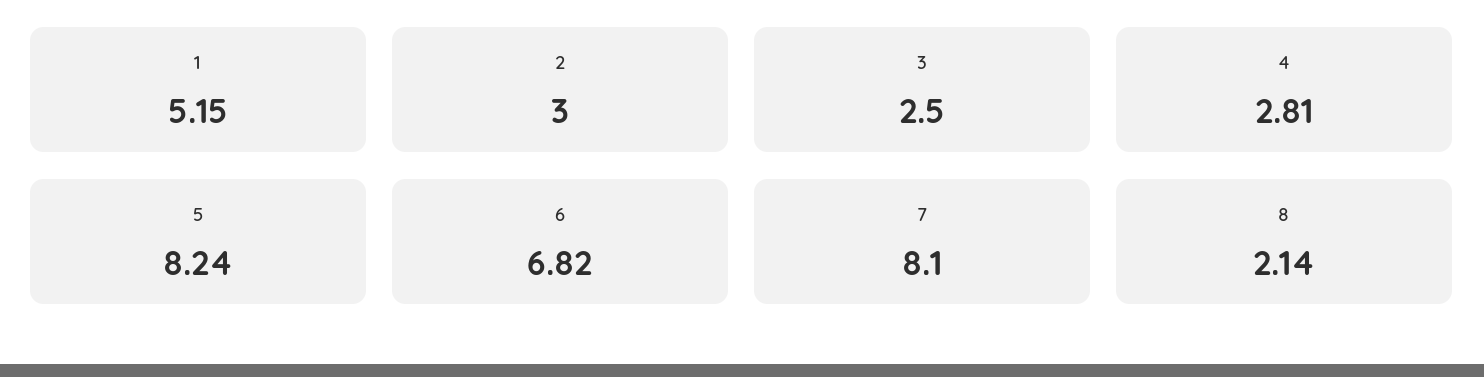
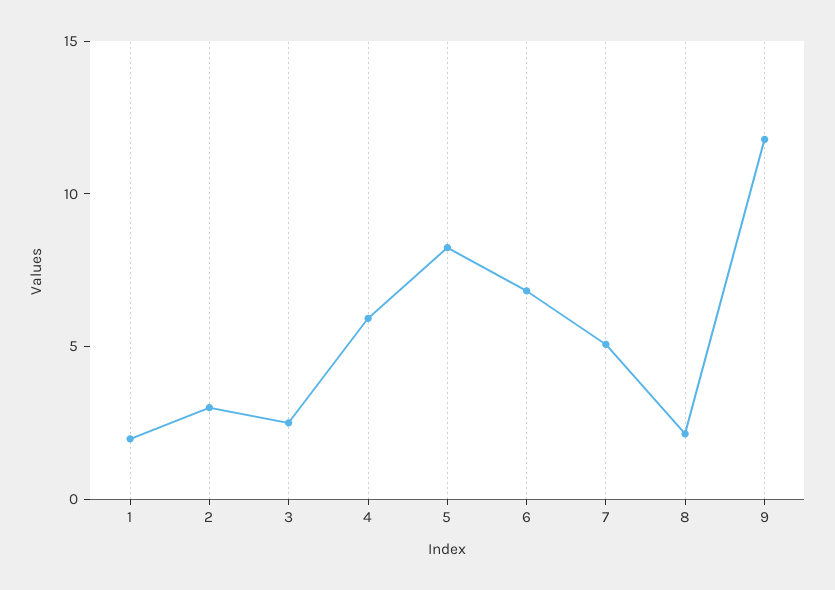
  {
-   "1": 5.15,
+   "1": 2,
    "2": 3,
    "3": 2.5,
-   "4": 2.81,
+   "4": 6,
    "5": 8.24,
    "6": 6.82,
-   "7": 8.1,
+   "7": 5,
-   "8": 2.14
+   "8": 2.14,
+   "9": 12
  }

